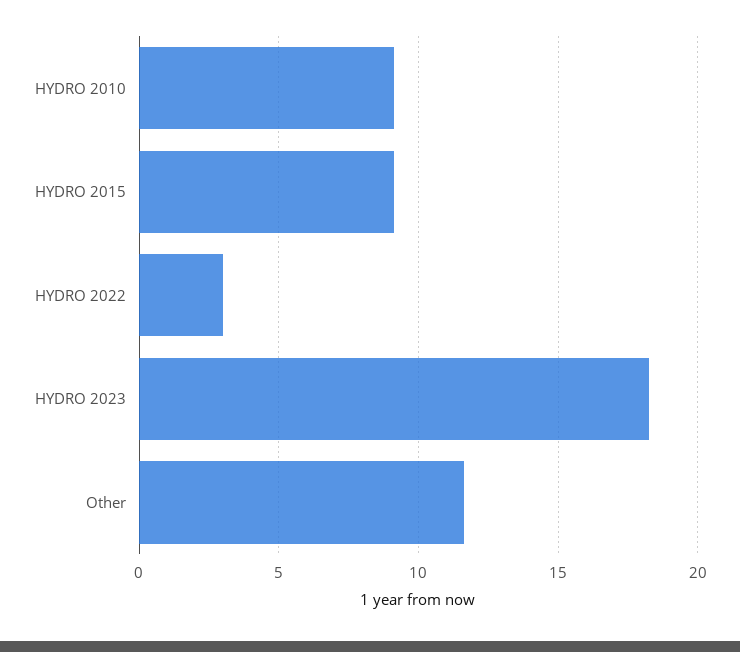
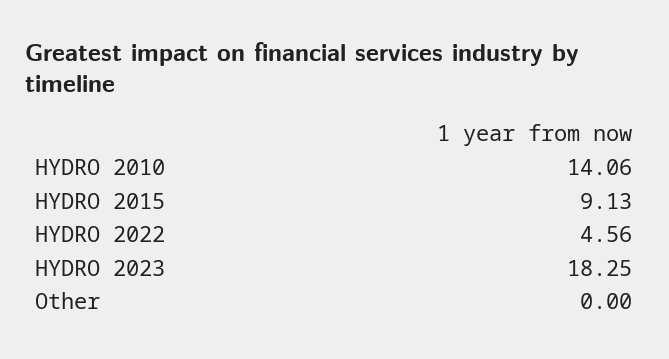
  {
-   "HYDRO 2010": 9,
+   "HYDRO 2010": 14.06,
    "HYDRO 2015": 9.13,
-   "HYDRO 2022": 3,
+   "HYDRO 2022": 4.56,
    "HYDRO 2023": 18.25,
-   "Other": 11.5
+   "Other": 0
  }

